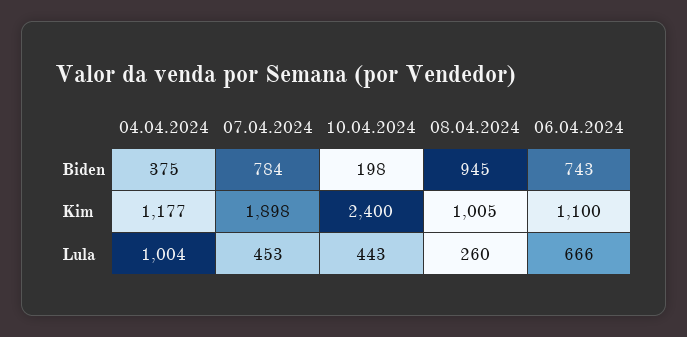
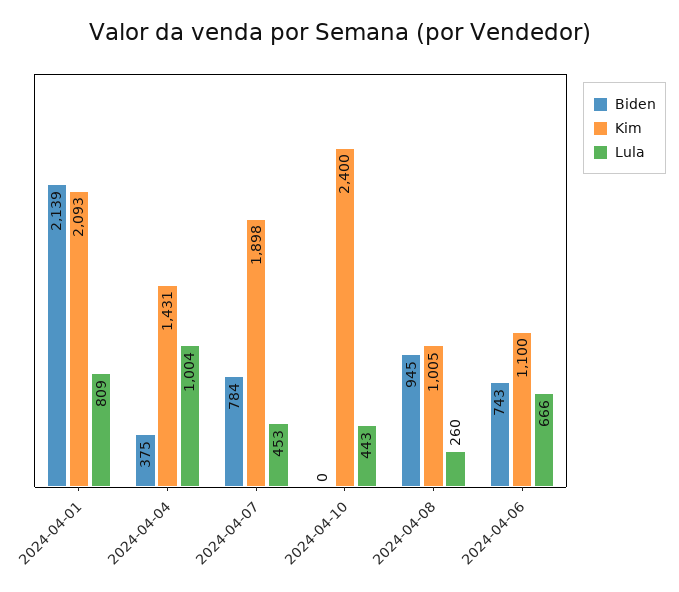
  {
    "Biden": {
      "04.04.2024": 375,
      "07.04.2024": 784,
-     "10.04.2024": 198,
+     "10.04.2024": 0,
      "08.04.2024": 945,
-     "06.04.2024": 743
+     "06.04.2024": 743,
+     "2024-04-01": 2139
    },
    "Kim": {
-     "04.04.2024": 1177,
+     "04.04.2024": 1431,
      "07.04.2024": 1898,
      "10.04.2024": 2400,
      "08.04.2024": 1005,
-     "06.04.2024": 1100
+     "06.04.2024": 1100,
+     "2024-04-01": 2093
    },
    "Lula": {
      "04.04.2024": 1004,
      "07.04.2024": 453,
      "10.04.2024": 443,
      "08.04.2024": 260,
-     "06.04.2024": 666
+     "06.04.2024": 666,
+     "2024-04-01": 809
    }
  }

